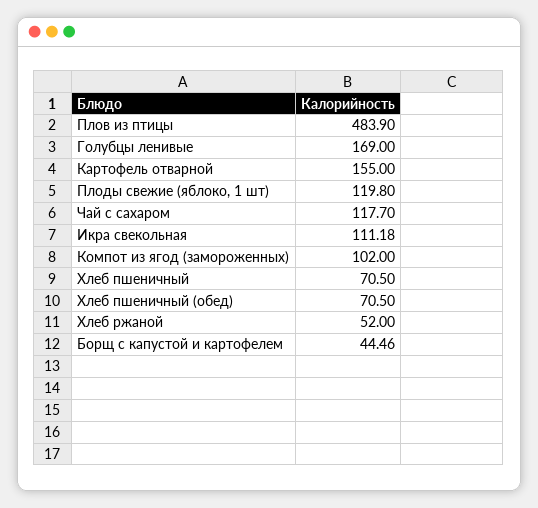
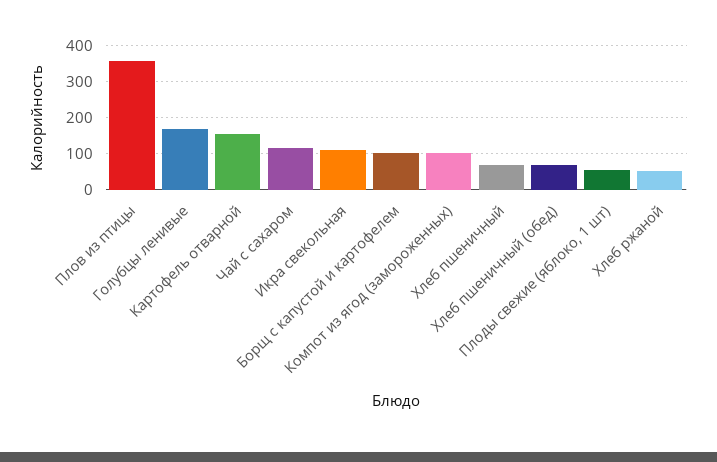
  {
-   "Плов из птицы": 483.9,
+   "Плов из птицы": 360,
    "Голубцы ленивые": 169,
    "Картофель отварной": 155,
-   "Плоды свежие (яблоко, 1 шт)": 119.8,
+   "Плоды свежие (яблоко, 1 шт)": 60,
    "Чай с сахаром": 117.7,
    "Икра свекольная": 111.18,
    "Компот из ягод (замороженных)": 102,
    "Хлеб пшеничный": 70.5,
    "Хлеб пшеничный (обед)": 70.5,
    "Хлеб ржаной": 52,
-   "Борщ с капустой и картофелем": 44.46
+   "Борщ с капустой и картофелем": 100
  }

